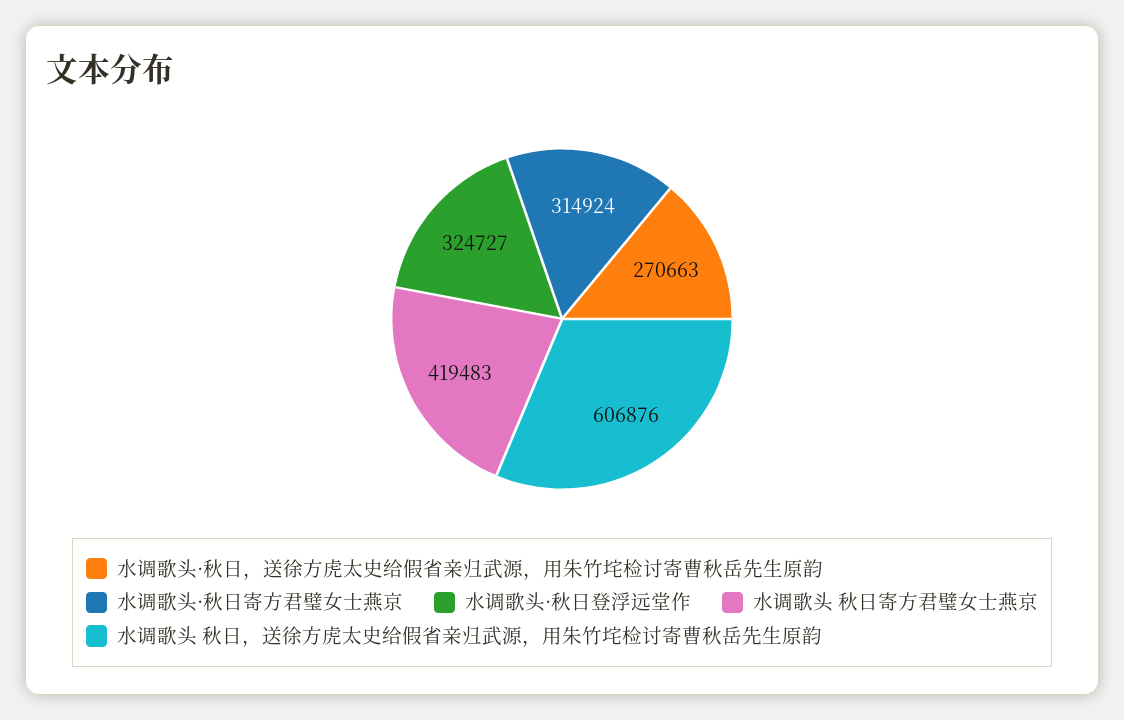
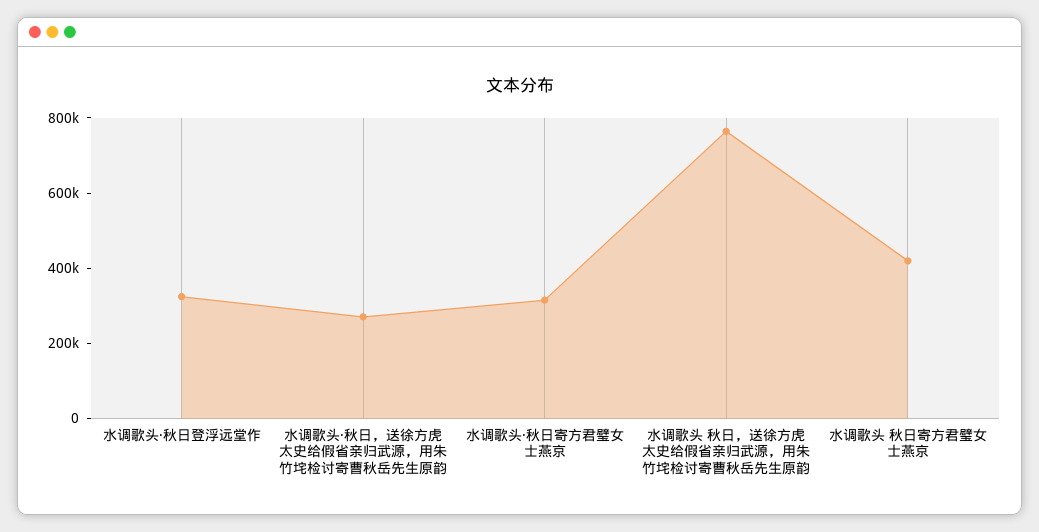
  {
    "水调歌头·秋日，送徐方虎太史给假省亲归武源，用朱竹垞检讨寄曹秋岳先生原韵": 270663,
    "水调歌头·秋日寄方君璧女士燕京": 314924,
    "水调歌头·秋日登浮远堂作": 324727,
    "水调歌头 秋日寄方君璧女士燕京": 419483,
-   "水调歌头 秋日，送徐方虎太史给假省亲归武源，用朱竹垞检讨寄曹秋岳先生原韵": 606876
+   "水调歌头 秋日，送徐方虎太史给假省亲归武源，用朱竹垞检讨寄曹秋岳先生原韵": 750000
  }

